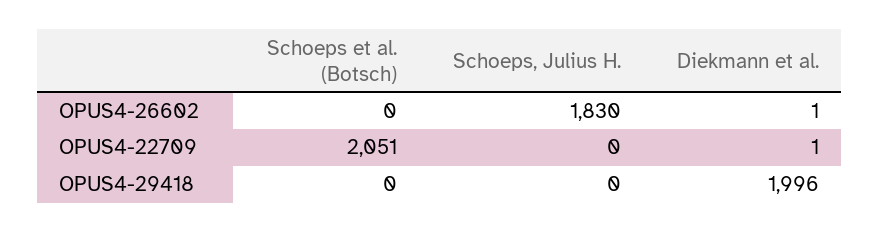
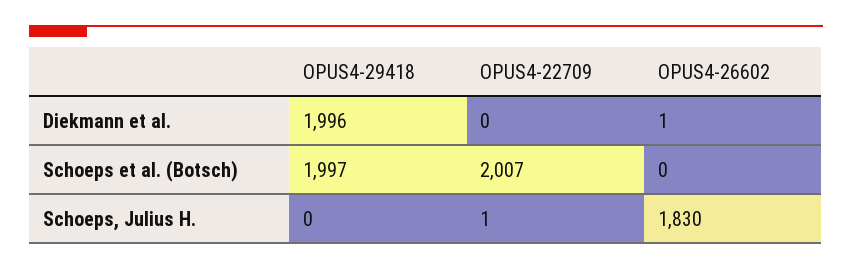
  {
    "Schoeps et al. (Botsch)": {
      "OPUS4-26602": 0,
-     "OPUS4-22709": 2051,
+     "OPUS4-22709": 2007,
-     "OPUS4-29418": 0
+     "OPUS4-29418": 1997
    },
    "Schoeps, Julius H.": {
      "OPUS4-26602": 1830,
-     "OPUS4-22709": 0,
+     "OPUS4-22709": 1,
      "OPUS4-29418": 0
    },
    "Diekmann et al.": {
      "OPUS4-26602": 1,
-     "OPUS4-22709": 1,
+     "OPUS4-22709": 0,
      "OPUS4-29418": 1996
    }
  }

